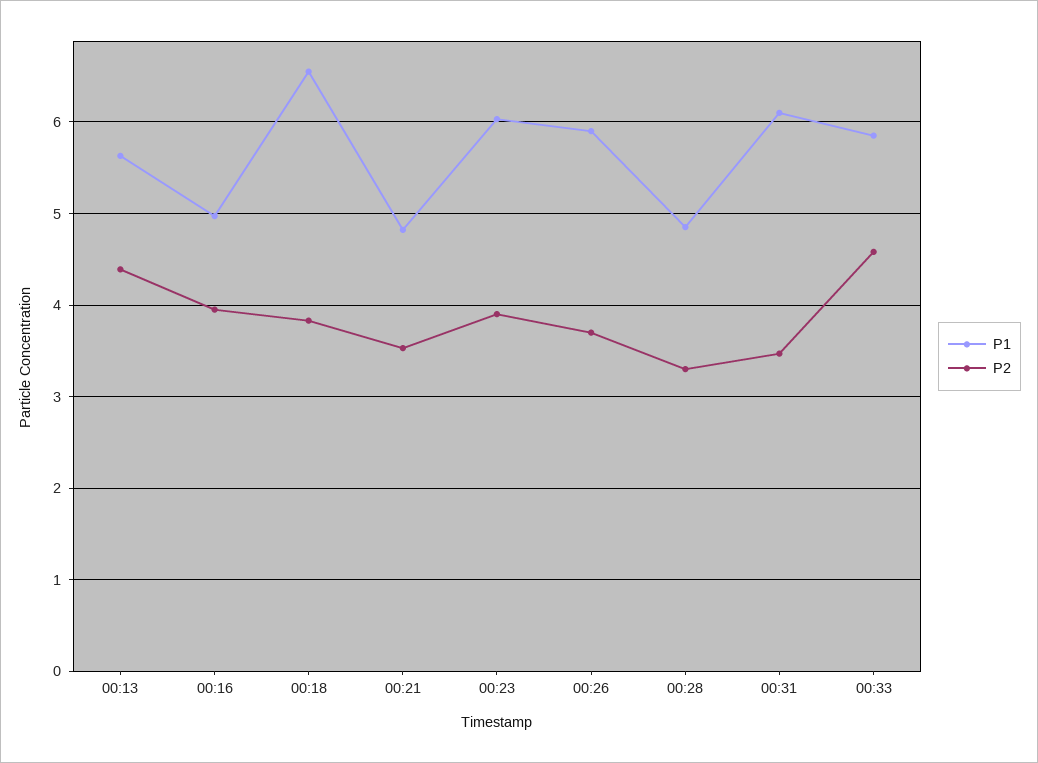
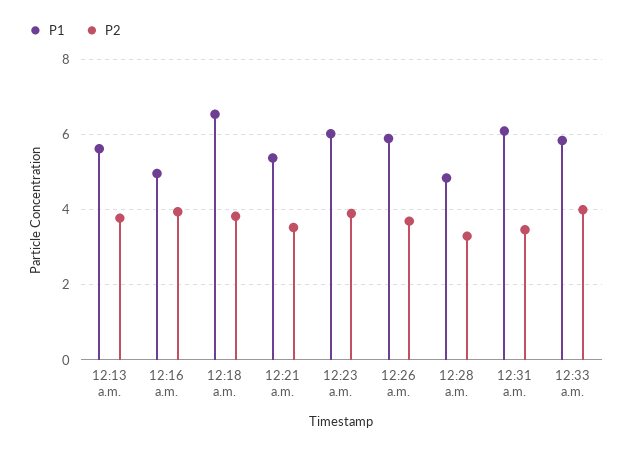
  {
    "P1": {
      "00:13": 5.6,
      "00:16": 5,
      "00:18": 6.6,
-     "00:21": 4.8,
+     "00:21": 5.4,
      "00:23": 6,
      "00:26": 5.9,
      "00:28": 4.9,
      "00:31": 6.1,
      "00:33": 5.9
    },
    "P2": {
-     "00:13": 4.4,
+     "00:13": 3.8,
      "00:16": 4,
      "00:18": 3.8,
      "00:21": 3.5,
      "00:23": 3.9,
      "00:26": 3.7,
      "00:28": 3.3,
      "00:31": 3.5,
-     "00:33": 4.6
+     "00:33": 4
    }
  }

